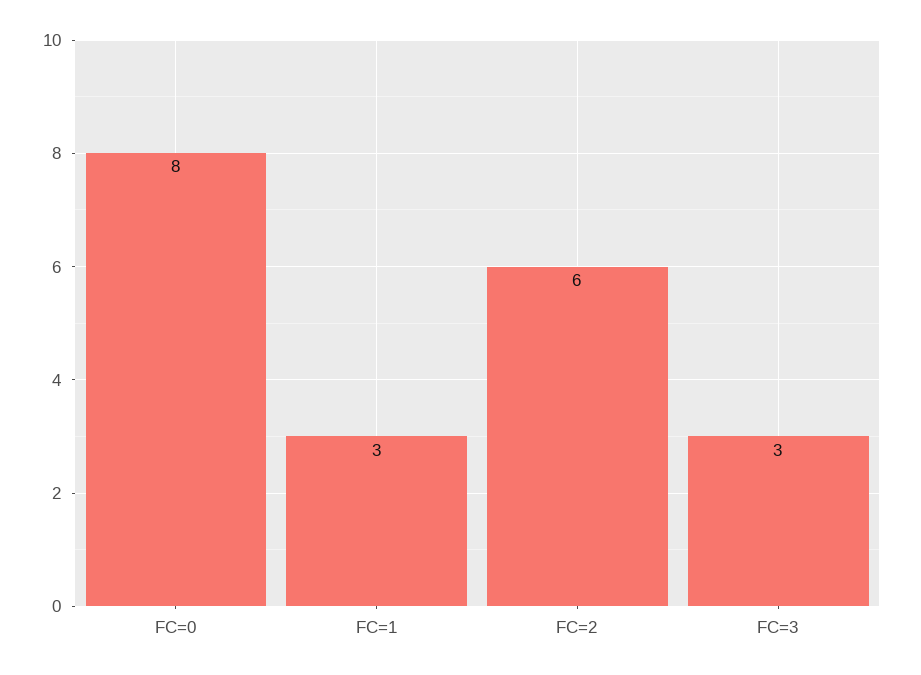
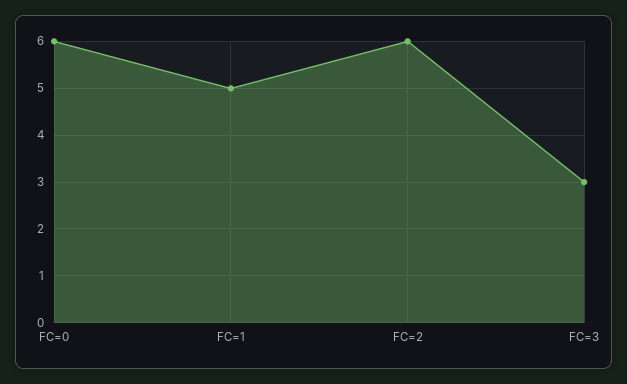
  {
-   "FC=0": 8,
+   "FC=0": 6,
-   "FC=1": 3,
+   "FC=1": 5,
    "FC=2": 6,
    "FC=3": 3
  }

